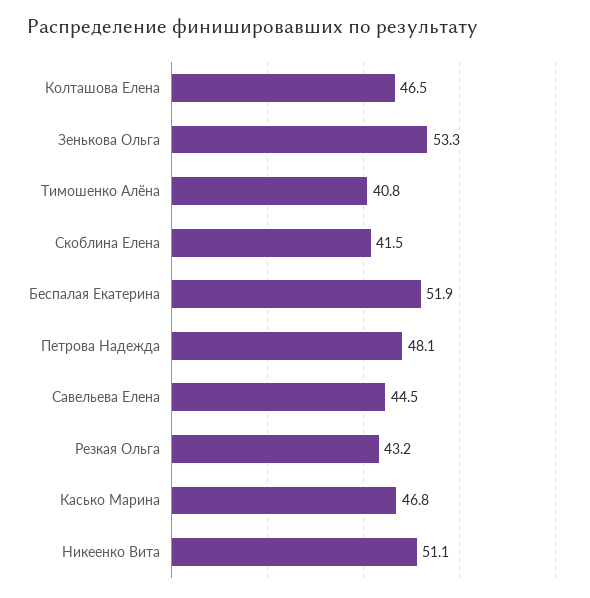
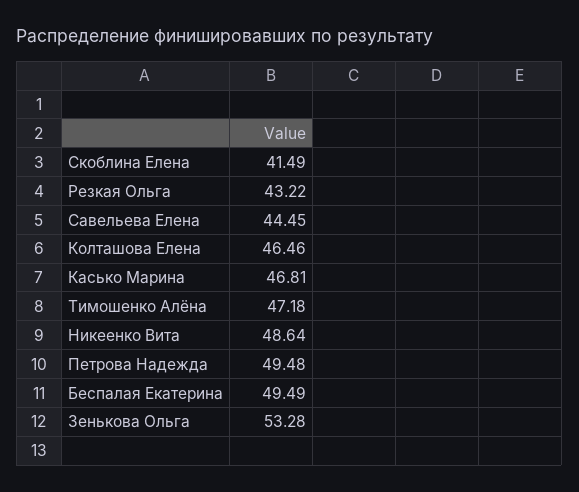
  {
    "Колташова Елена": 46.46,
    "Зенькова Ольга": 53.28,
-   "Тимошенко Алёна": 40.8,
+   "Тимошенко Алёна": 47.18,
    "Скоблина Елена": 41.49,
-   "Беспалая Екатерина": 51.9,
+   "Беспалая Екатерина": 49.49,
-   "Петрова Надежда": 48.1,
+   "Петрова Надежда": 49.48,
    "Савельева Елена": 44.45,
    "Резкая Ольга": 43.22,
    "Касько Марина": 46.81,
-   "Никеенко Вита": 51.1
+   "Никеенко Вита": 48.64
  }

